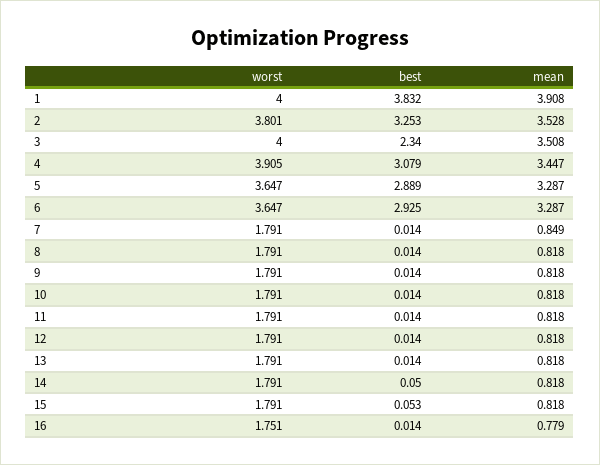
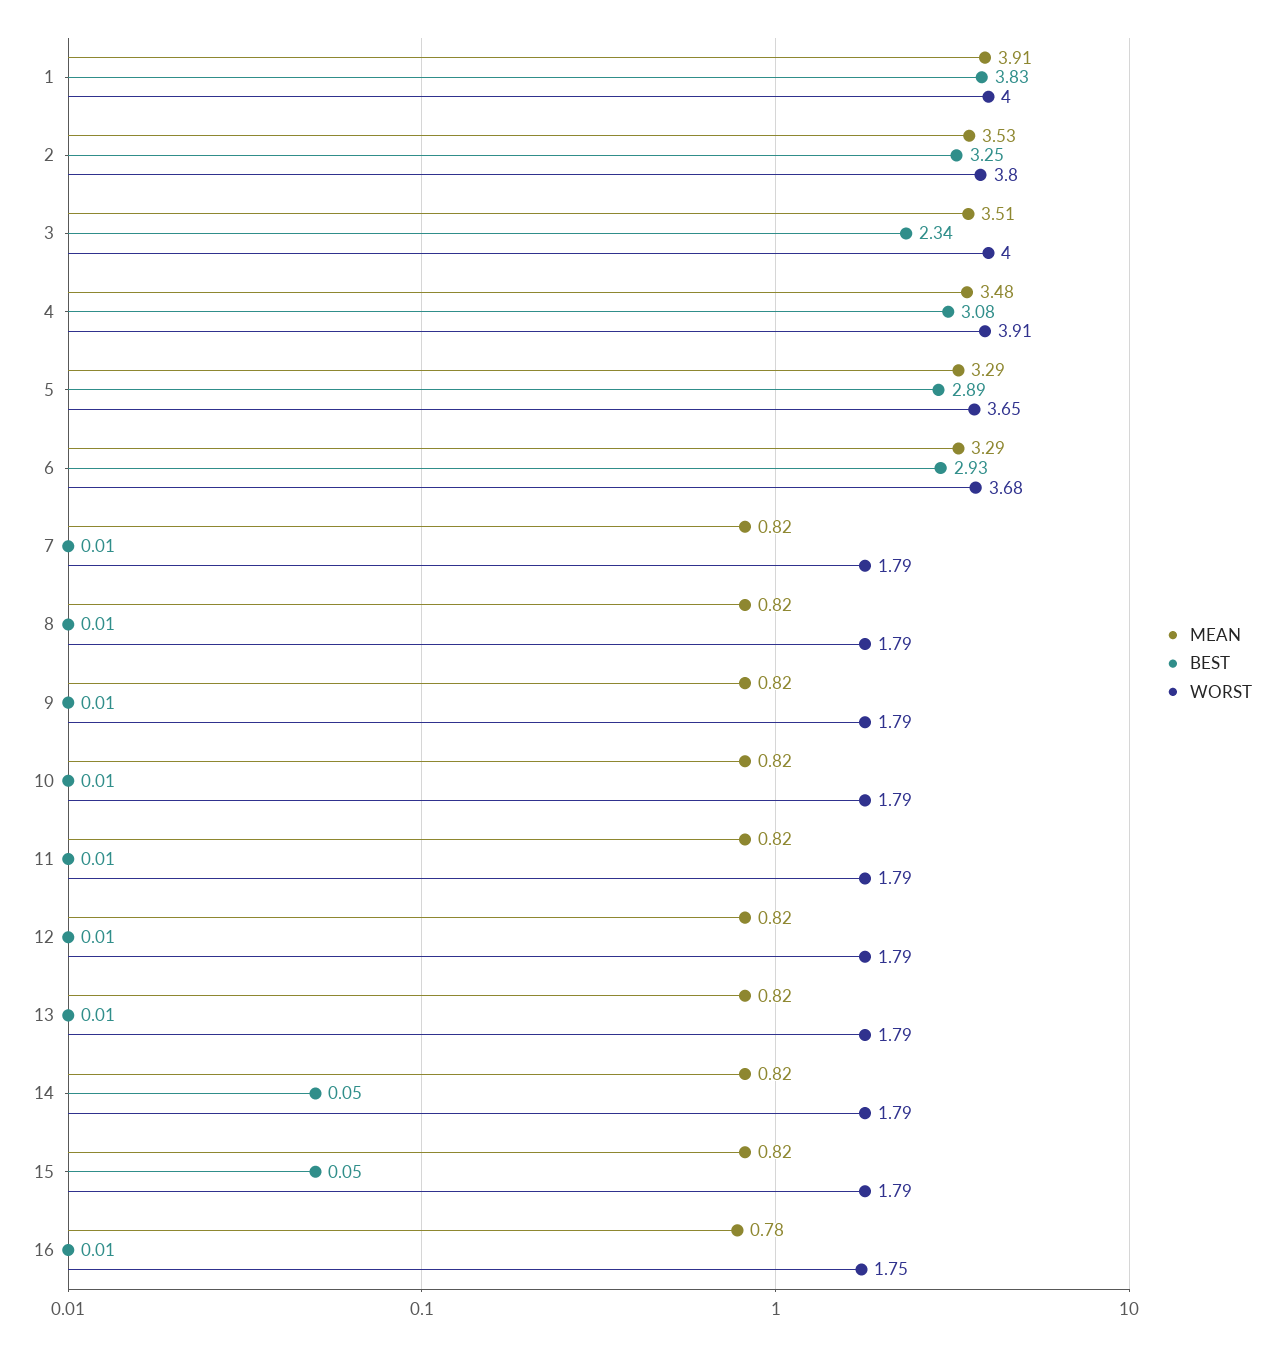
  {
    "worst": {
      "1": 4,
      "2": 3.801,
      "3": 4,
      "4": 3.905,
      "5": 3.647,
-     "6": 3.647,
+     "6": 3.68,
      "7": 1.791,
      "8": 1.791,
      "9": 1.791,
      "10": 1.791,
      "11": 1.791,
      "12": 1.791,
      "13": 1.791,
      "14": 1.791,
      "15": 1.791,
      "16": 1.751
    },
    "best": {
      "1": 3.832,
      "2": 3.253,
      "3": 2.34,
      "4": 3.079,
      "5": 2.889,
      "6": 2.925,
      "7": 0.014,
      "8": 0.014,
      "9": 0.014,
      "10": 0.014,
      "11": 0.014,
      "12": 0.014,
      "13": 0.014,
      "14": 0.05,
      "15": 0.053,
      "16": 0.014
    },
    "mean": {
      "1": 3.908,
      "2": 3.528,
      "3": 3.508,
-     "4": 3.447,
+     "4": 3.48,
      "5": 3.287,
      "6": 3.287,
-     "7": 0.849,
+     "7": 0.82,
      "8": 0.818,
      "9": 0.818,
      "10": 0.818,
      "11": 0.818,
      "12": 0.818,
      "13": 0.818,
      "14": 0.818,
      "15": 0.818,
      "16": 0.779
    }
  }

